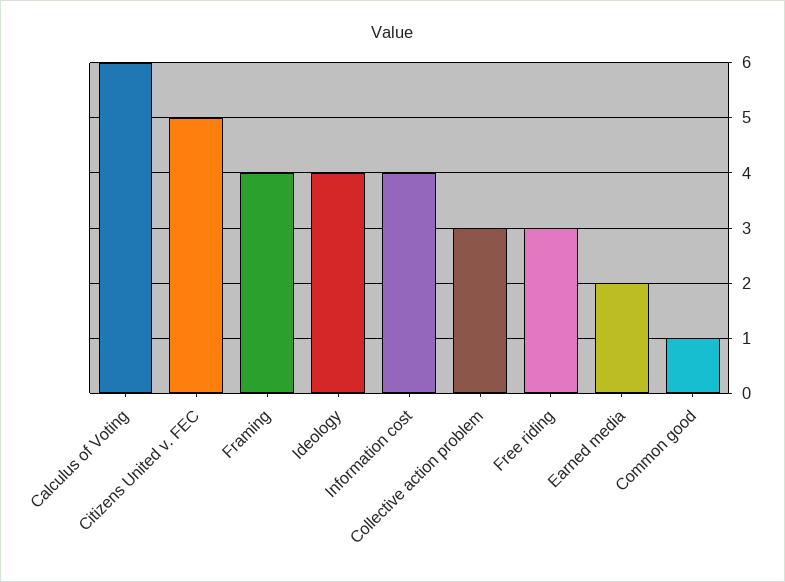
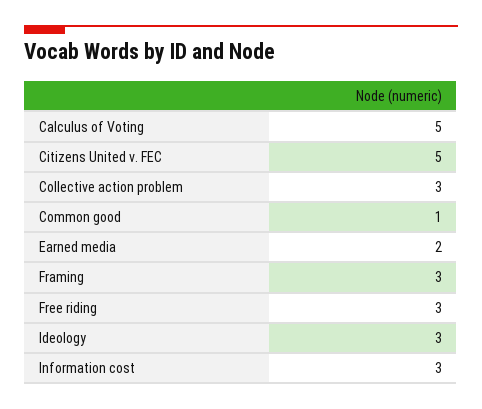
  {
-   "Calculus of Voting": 6,
+   "Calculus of Voting": 5,
    "Citizens United v. FEC": 5,
-   "Framing": 4,
+   "Framing": 3,
-   "Ideology": 4,
+   "Ideology": 3,
-   "Information cost": 4,
+   "Information cost": 3,
    "Collective action problem": 3,
    "Free riding": 3,
    "Earned media": 2,
    "Common good": 1
  }

